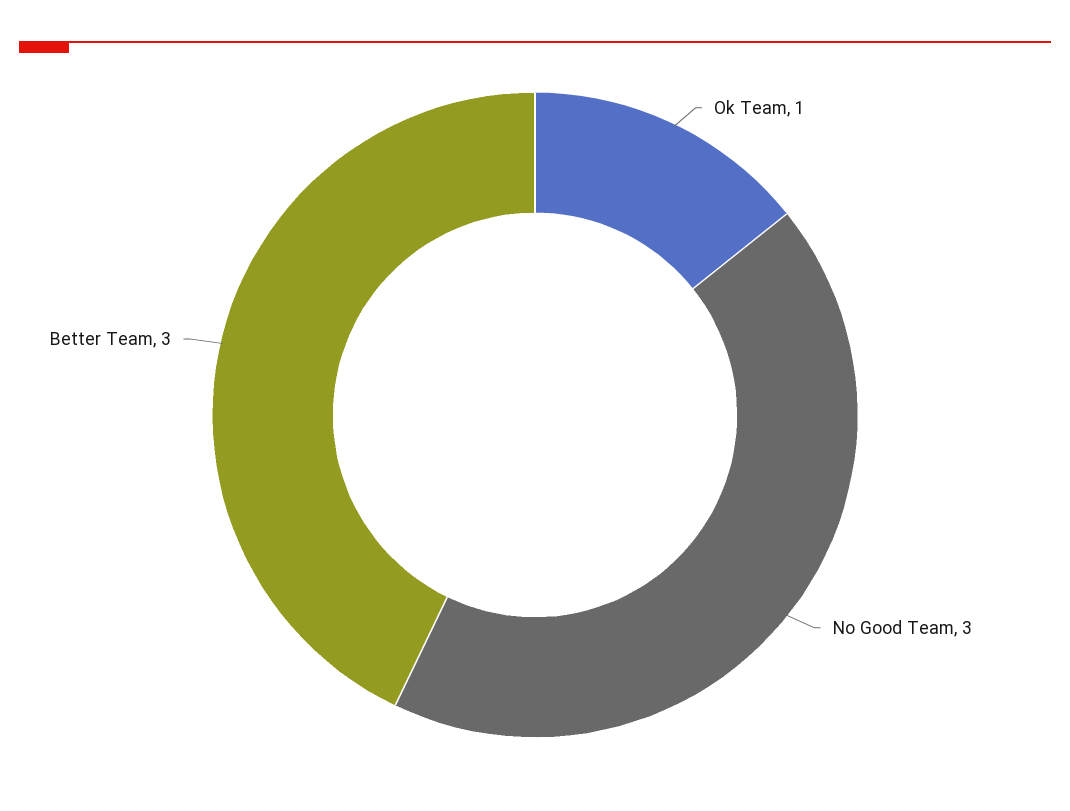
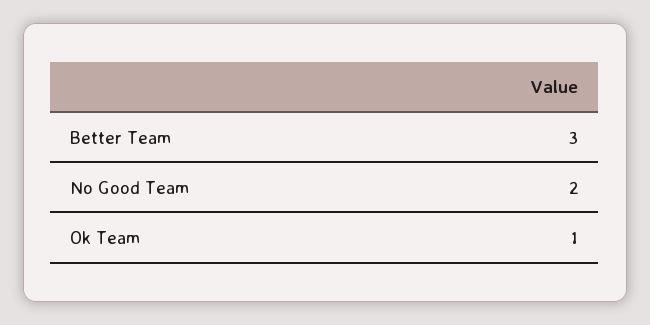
  {
    "Ok Team": 1,
-   "No Good Team": 3,
+   "No Good Team": 2,
    "Better Team": 3
  }

